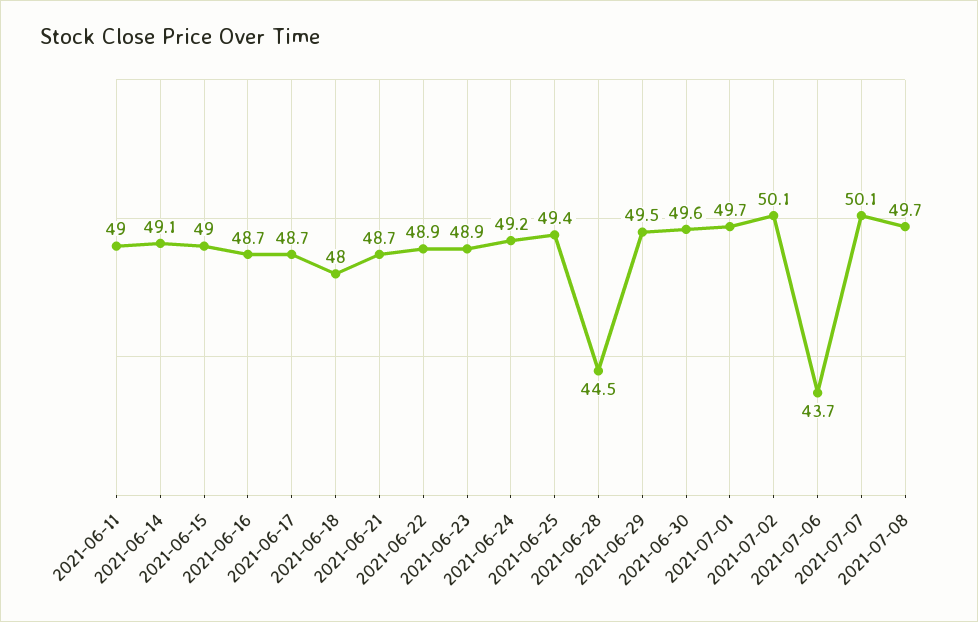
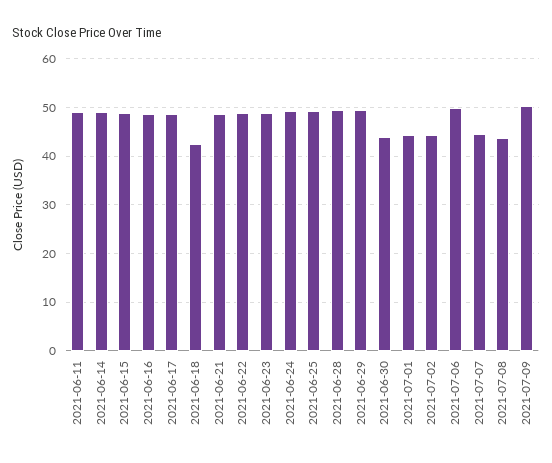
  {
    "2021-06-11": 49,
    "2021-06-14": 49.1,
    "2021-06-15": 49,
    "2021-06-16": 48.7,
    "2021-06-17": 48.7,
-   "2021-06-18": 48,
+   "2021-06-18": 42,
    "2021-06-21": 48.7,
    "2021-06-22": 48.9,
    "2021-06-23": 48.9,
    "2021-06-24": 49.2,
    "2021-06-25": 49.4,
-   "2021-06-28": 44.5,
+   "2021-06-28": 50,
    "2021-06-29": 49.5,
-   "2021-06-30": 49.6,
+   "2021-06-30": 44,
-   "2021-07-01": 49.7,
+   "2021-07-01": 44,
-   "2021-07-02": 50.1,
+   "2021-07-02": 44,
-   "2021-07-06": 43.7,
+   "2021-07-06": 50,
-   "2021-07-07": 50.1,
+   "2021-07-07": 44,
-   "2021-07-08": 49.7
+   "2021-07-08": 44,
+   "2021-07-09": 50
  }

